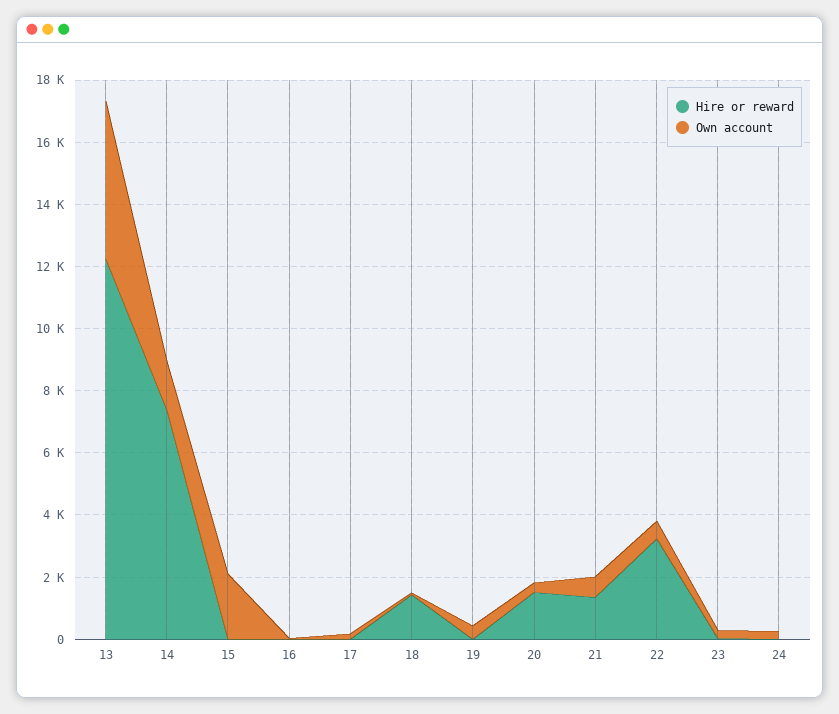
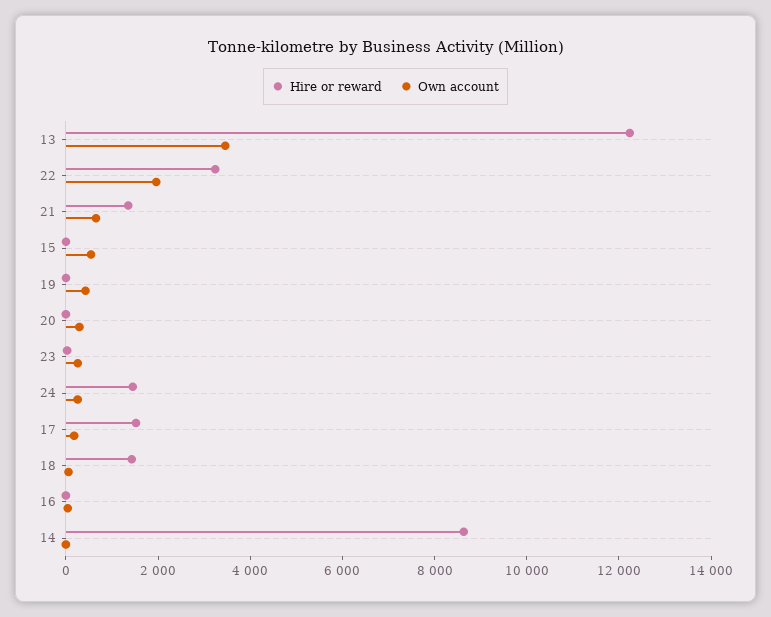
  {
    "Hire or reward": {
      "13": 12000,
-     "14": 7500,
+     "14": 8500,
      "15": 0,
      "16": 0,
-     "17": 0,
+     "17": 1500,
      "18": 1500,
      "19": 0,
-     "20": 1500,
+     "20": 0,
      "21": 1500,
      "22": 3000,
      "23": 0,
-     "24": 0
+     "24": 1500
    },
    "Own account": {
-     "13": 5000,
+     "13": 3500,
-     "14": 1500,
+     "14": 0,
-     "15": 2000,
+     "15": 500,
      "16": 0,
      "17": 0,
      "18": 0,
      "19": 500,
      "20": 500,
      "21": 500,
-     "22": 500,
+     "22": 2000,
      "23": 500,
      "24": 500
    }
  }

